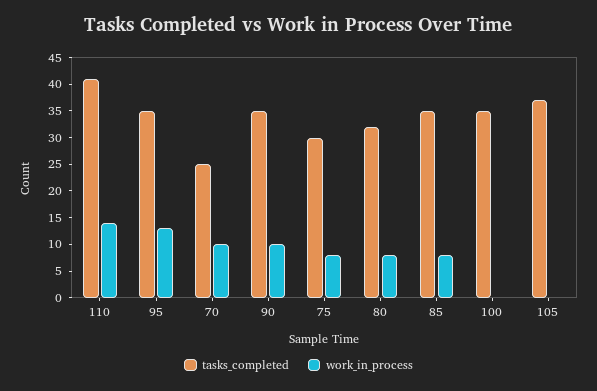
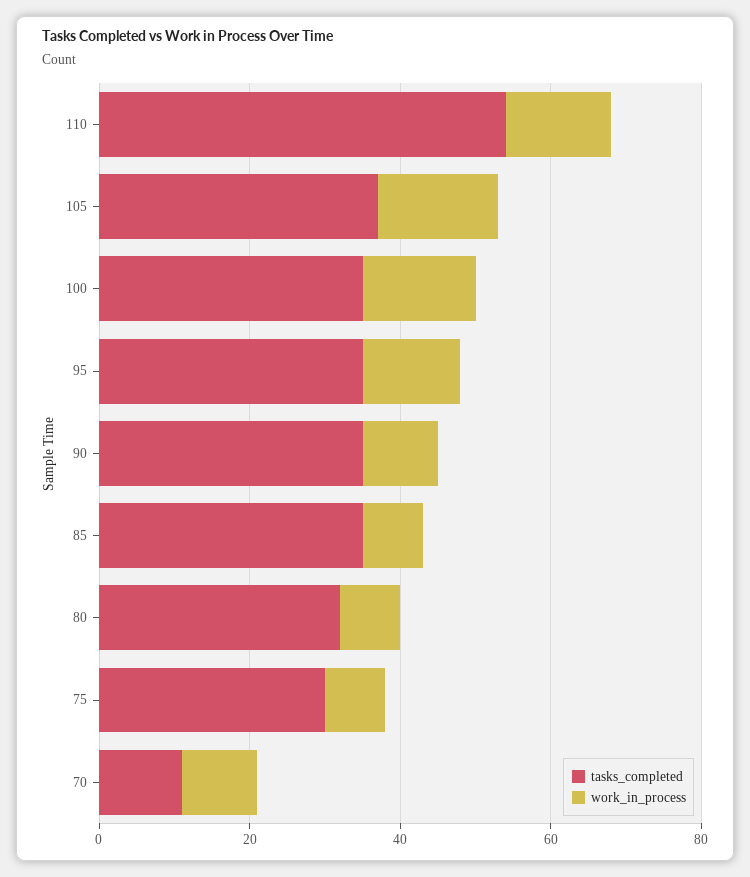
  {
    "tasks_completed": {
-     "110": 40,
+     "110": 55,
      "95": 35,
-     "70": 25,
+     "70": 10,
      "90": 35,
      "75": 30,
      "80": 30,
      "85": 35,
      "100": 35,
      "105": 35
    },
    "work_in_process": {
      "110": 15,
      "95": 15,
      "70": 10,
      "90": 10,
      "75": 10,
      "80": 10,
      "85": 10,
-     "100": 0,
+     "100": 15,
-     "105": 0
+     "105": 15
    }
  }

